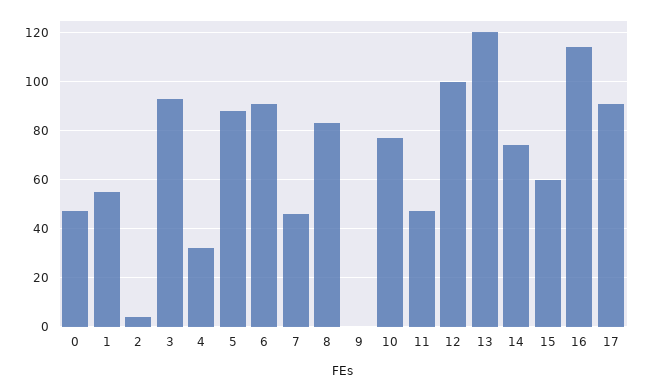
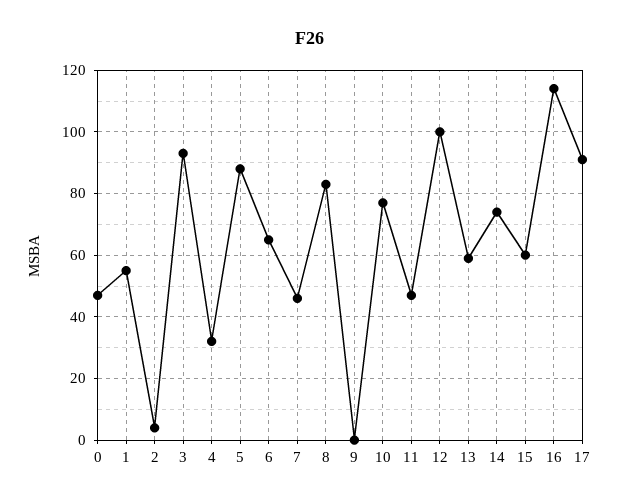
  {
    "0": 45,
    "1": 55,
    "2": 5,
    "3": 95,
    "4": 30,
    "5": 90,
-   "6": 90,
+   "6": 65,
    "7": 45,
    "8": 85,
    "9": 0,
    "10": 75,
    "11": 45,
    "12": 100,
-   "13": 120,
+   "13": 60,
    "14": 75,
    "15": 60,
    "16": 115,
    "17": 90
  }

